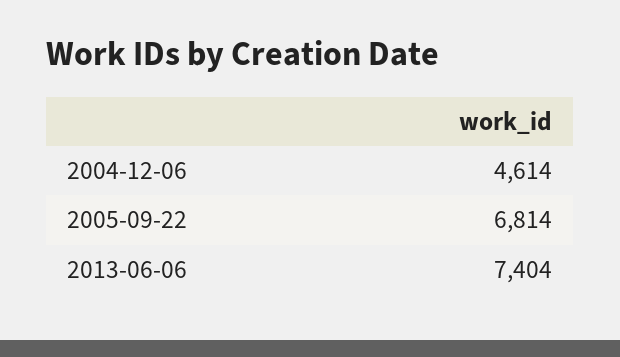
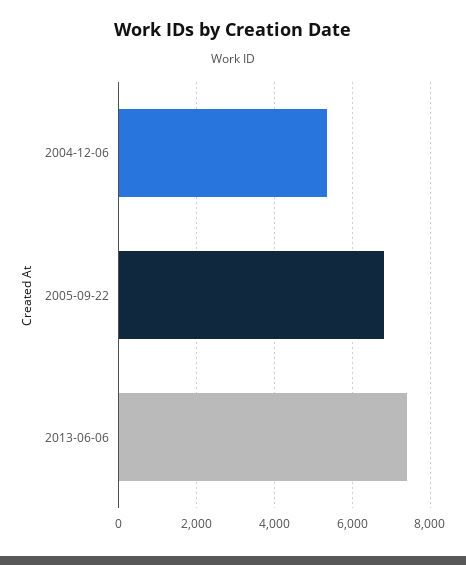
  {
-   "2004-12-06": 4614,
+   "2004-12-06": 5400,
    "2005-09-22": 6814,
    "2013-06-06": 7404
  }

